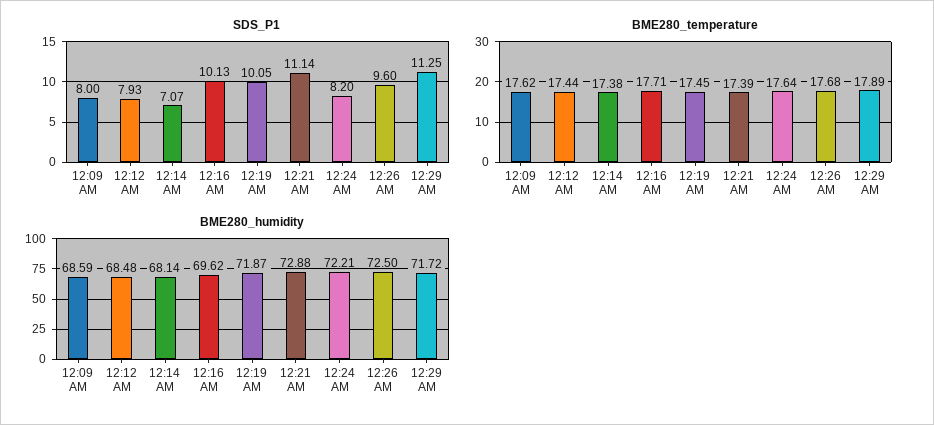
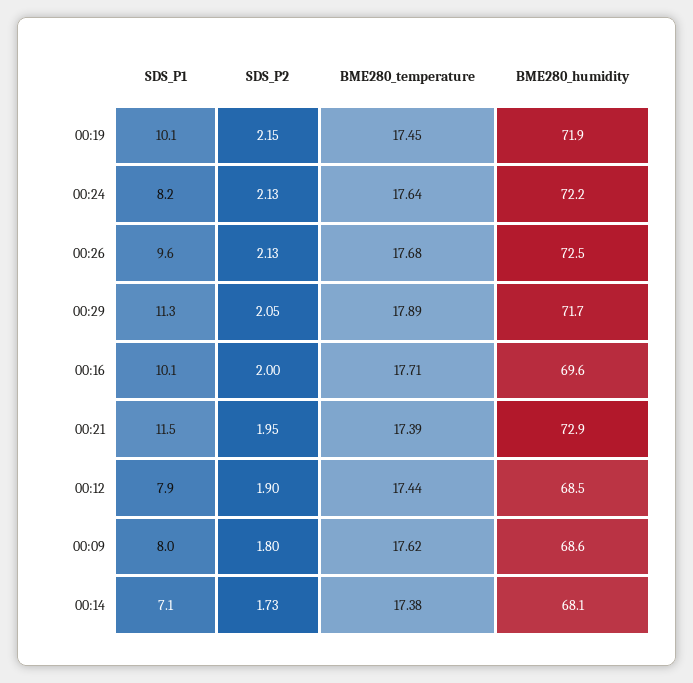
  {
    "SDS_P1": {
      "12:09 AM": 8,
      "12:12 AM": 7.93,
      "12:14 AM": 7.07,
      "12:16 AM": 10.13,
      "12:19 AM": 10.05,
-     "12:21 AM": 11.14,
+     "12:21 AM": 11.5,
      "12:24 AM": 8.2,
      "12:26 AM": 9.6,
      "12:29 AM": 11.25
    },
    "BME280_temperature": {
      "12:09 AM": 17.62,
      "12:12 AM": 17.44,
      "12:14 AM": 17.38,
      "12:16 AM": 17.71,
      "12:19 AM": 17.45,
      "12:21 AM": 17.39,
      "12:24 AM": 17.64,
      "12:26 AM": 17.68,
      "12:29 AM": 17.89
    },
    "BME280_humidity": {
      "12:09 AM": 68.59,
      "12:12 AM": 68.48,
      "12:14 AM": 68.14,
      "12:16 AM": 69.62,
      "12:19 AM": 71.87,
      "12:21 AM": 72.88,
      "12:24 AM": 72.21,
      "12:26 AM": 72.5,
      "12:29 AM": 71.72
-   }
+   },
+   "SDS_P2": {
+     "12:19 AM": 2.15,
+     "12:24 AM": 2.13,
+     "12:26 AM": 2.13,
+     "12:29 AM": 2.05,
+     "12:16 AM": 2,
+     "12:21 AM": 1.95,
+     "12:12 AM": 1.9,
+     "12:09 AM": 1.8,
+     "12:14 AM": 1.73
+   }
  }

